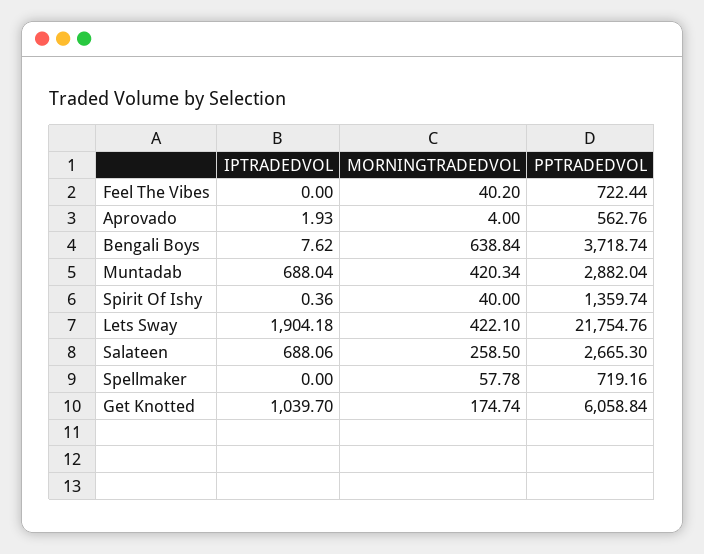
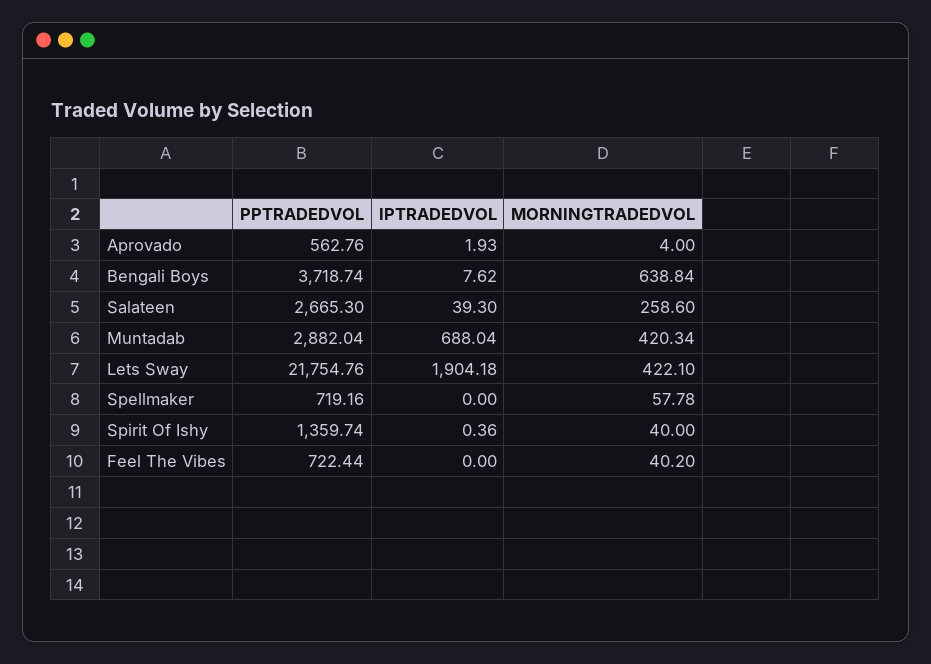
  {
    "IPTRADEDVOL": {
      "Feel The Vibes": 0,
      "Aprovado": 1.93,
      "Bengali Boys": 7.62,
      "Muntadab": 688.04,
      "Spirit Of Ishy": 0.36,
      "Lets Sway": 1904.18,
-     "Salateen": 688.06,
+     "Salateen": 39.3,
-     "Spellmaker": 0,
+     "Spellmaker": 0
-     "Get Knotted": 1039.7
    },
    "MORNINGTRADEDVOL": {
      "Feel The Vibes": 40.2,
      "Aprovado": 4,
      "Bengali Boys": 638.84,
      "Muntadab": 420.34,
      "Spirit Of Ishy": 40,
      "Lets Sway": 422.1,
-     "Salateen": 258.5,
+     "Salateen": 258.6,
-     "Spellmaker": 57.78,
+     "Spellmaker": 57.78
-     "Get Knotted": 174.74
    },
    "PPTRADEDVOL": {
      "Feel The Vibes": 722.44,
      "Aprovado": 562.76,
      "Bengali Boys": 3718.74,
      "Muntadab": 2882.04,
      "Spirit Of Ishy": 1359.74,
      "Lets Sway": 21754.76,
      "Salateen": 2665.3,
-     "Spellmaker": 719.16,
+     "Spellmaker": 719.16
-     "Get Knotted": 6058.84
    }
  }

